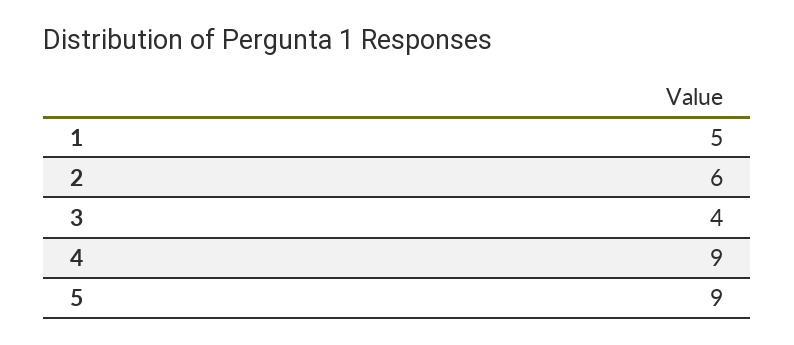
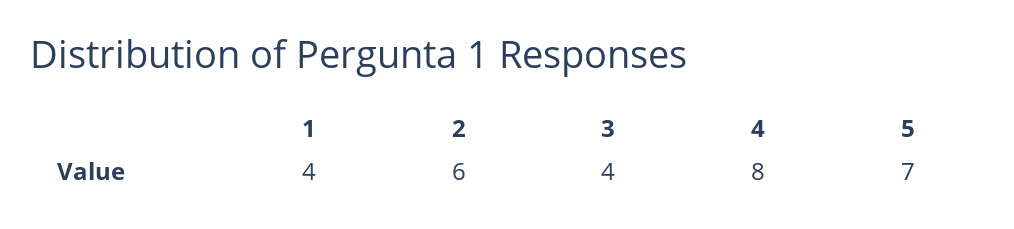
  {
-   "1": 5,
+   "1": 4,
    "2": 6,
    "3": 4,
-   "4": 9,
+   "4": 8,
-   "5": 9
+   "5": 7
  }

